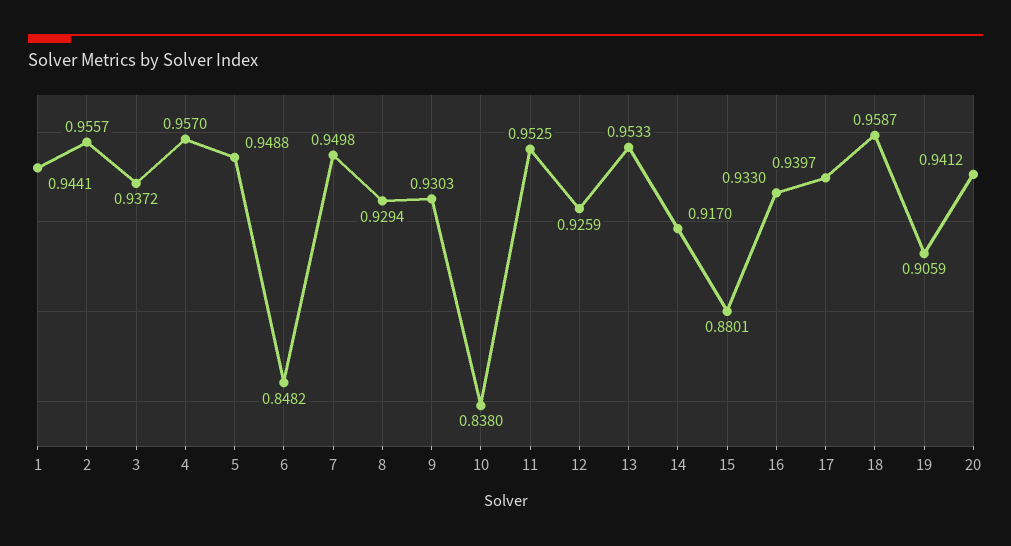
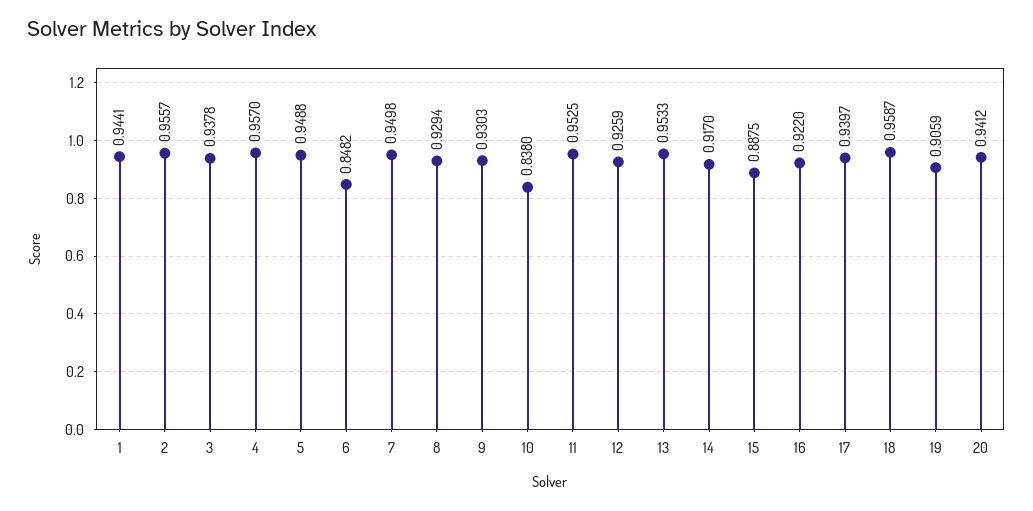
  {
    "1": 0.9441,
    "2": 0.9557,
-   "3": 0.9372,
+   "3": 0.9378,
    "4": 0.957,
    "5": 0.9488,
    "6": 0.8482,
    "7": 0.9498,
    "8": 0.9294,
    "9": 0.9303,
    "10": 0.838,
    "11": 0.9525,
    "12": 0.9259,
    "13": 0.9533,
    "14": 0.917,
-   "15": 0.8801,
+   "15": 0.8875,
-   "16": 0.933,
+   "16": 0.922,
    "17": 0.9397,
    "18": 0.9587,
    "19": 0.9059,
    "20": 0.9412
  }

